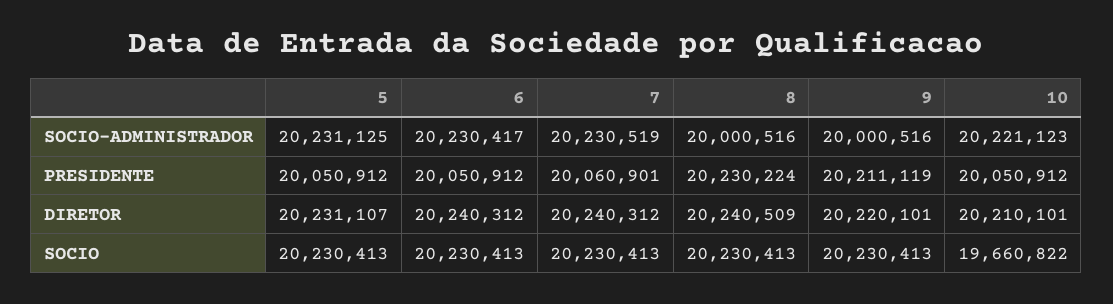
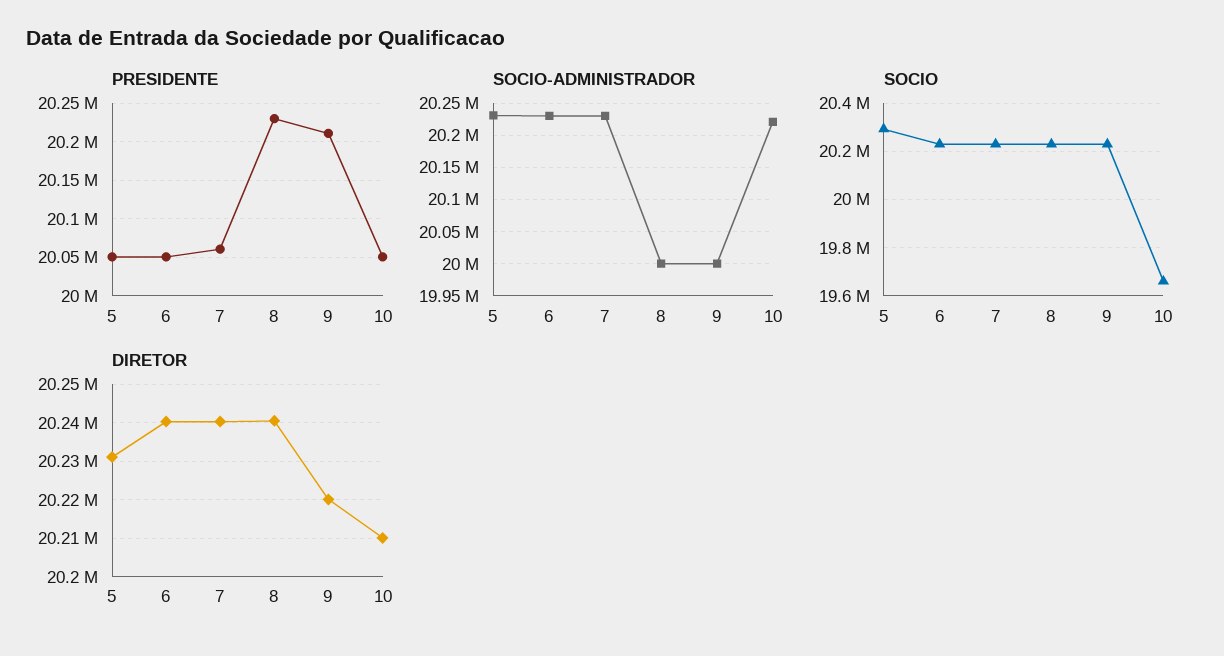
  {
    "SOCIO-ADMINISTRADOR": {
      "5": 20231125,
      "6": 20230417,
      "7": 20230519,
      "8": 20000516,
      "9": 20000516,
      "10": 20221123
    },
    "PRESIDENTE": {
      "5": 20050912,
      "6": 20050912,
      "7": 20060901,
      "8": 20230224,
      "9": 20211119,
      "10": 20050912
    },
    "DIRETOR": {
      "5": 20231107,
      "6": 20240312,
      "7": 20240312,
      "8": 20240509,
      "9": 20220101,
      "10": 20210101
    },
    "SOCIO": {
-     "5": 20230413,
+     "5": 20300000,
      "6": 20230413,
      "7": 20230413,
      "8": 20230413,
      "9": 20230413,
      "10": 19660822
    }
  }

